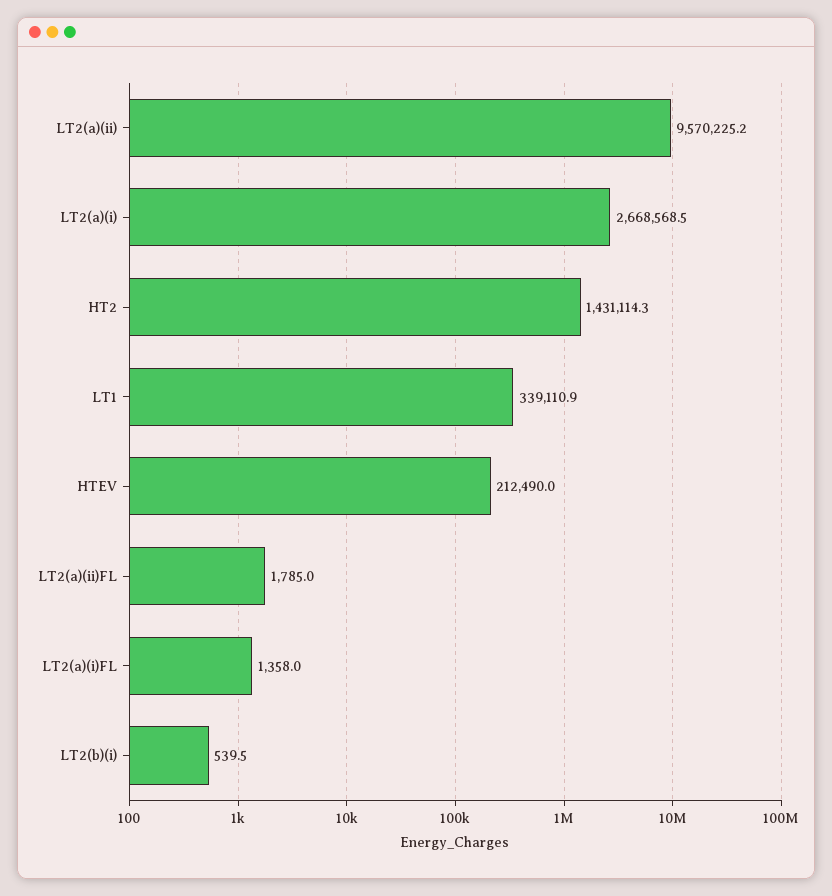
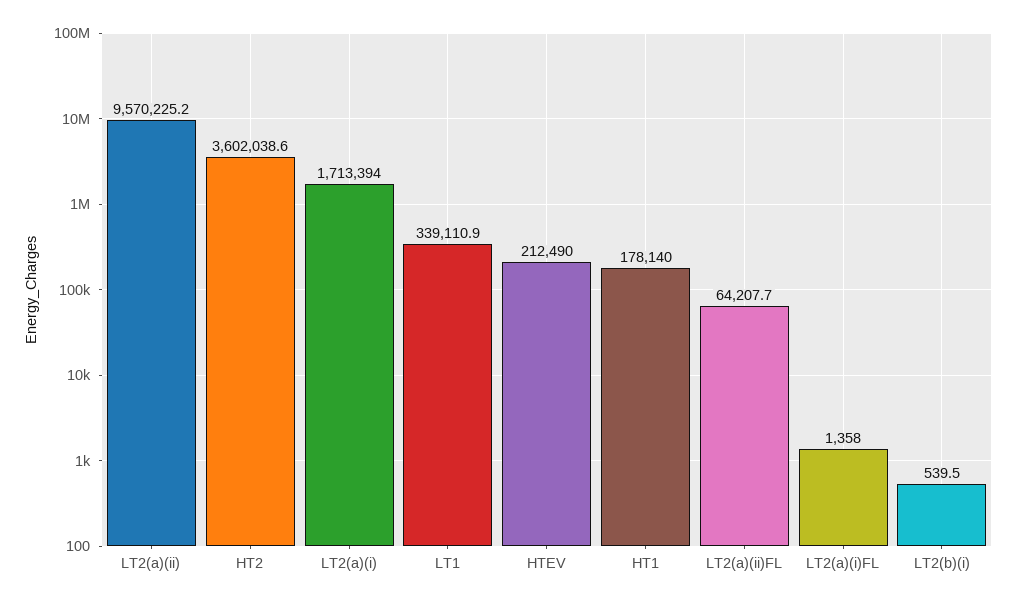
  {
    "LT2(a)(ii)": 9570225.2,
-   "LT2(a)(i)": 2668568.5,
+   "LT2(a)(i)": 1713394,
-   "HT2": 1431114.3,
+   "HT2": 3602038.6,
    "LT1": 339110.9,
    "HTEV": 212490,
-   "LT2(a)(ii)FL": 1785,
+   "LT2(a)(ii)FL": 64207.7,
    "LT2(a)(i)FL": 1358,
-   "LT2(b)(i)": 539.5
+   "LT2(b)(i)": 539.5,
+   "HT1": 178140
  }

